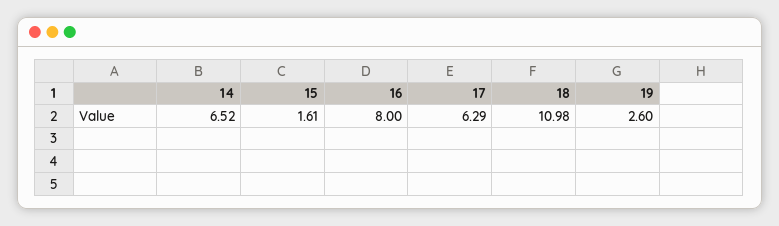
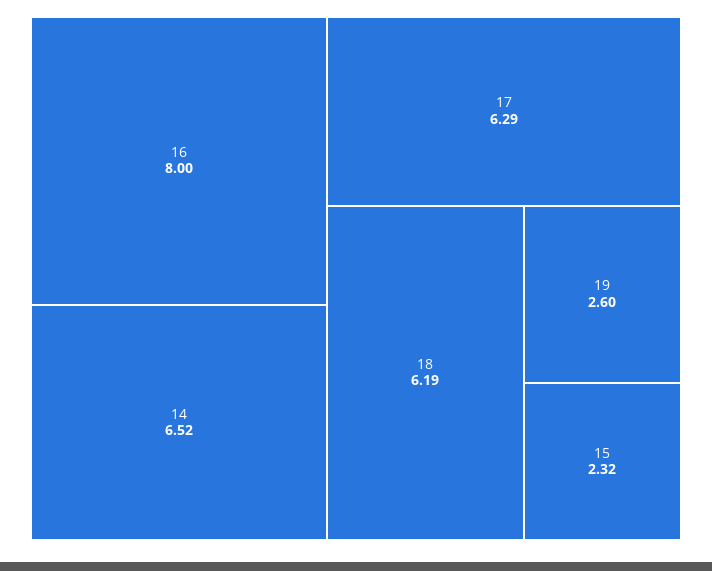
  {
    "14": 6.52,
-   "15": 1.61,
+   "15": 2.32,
    "16": 8,
    "17": 6.29,
-   "18": 10.98,
+   "18": 6.19,
    "19": 2.6
  }

